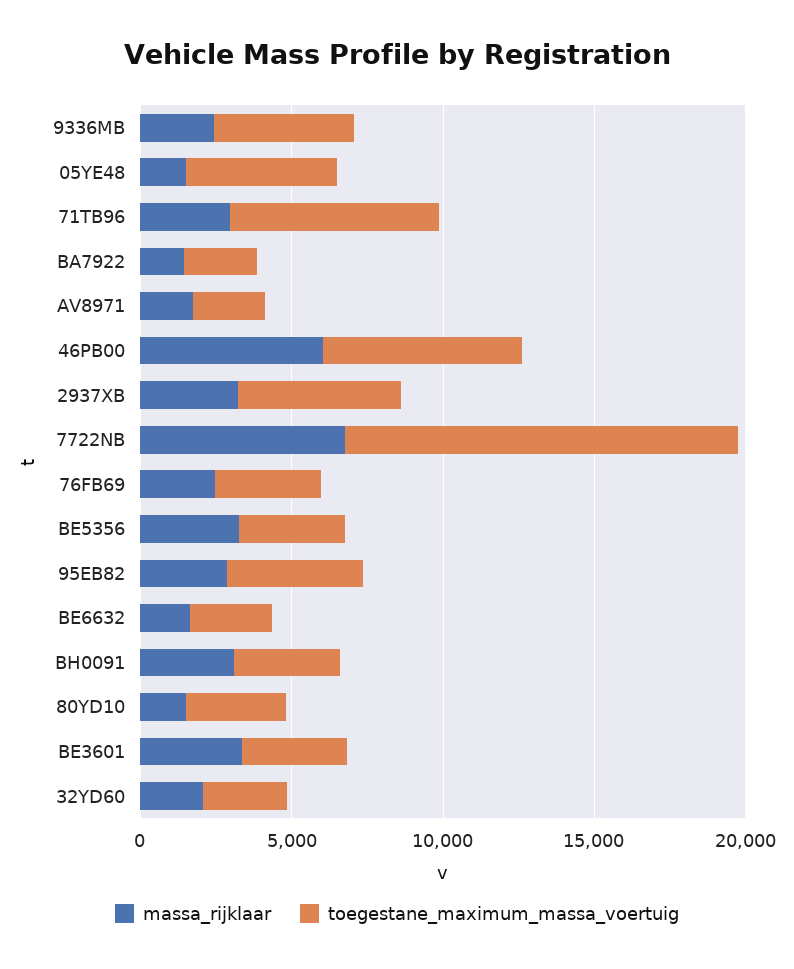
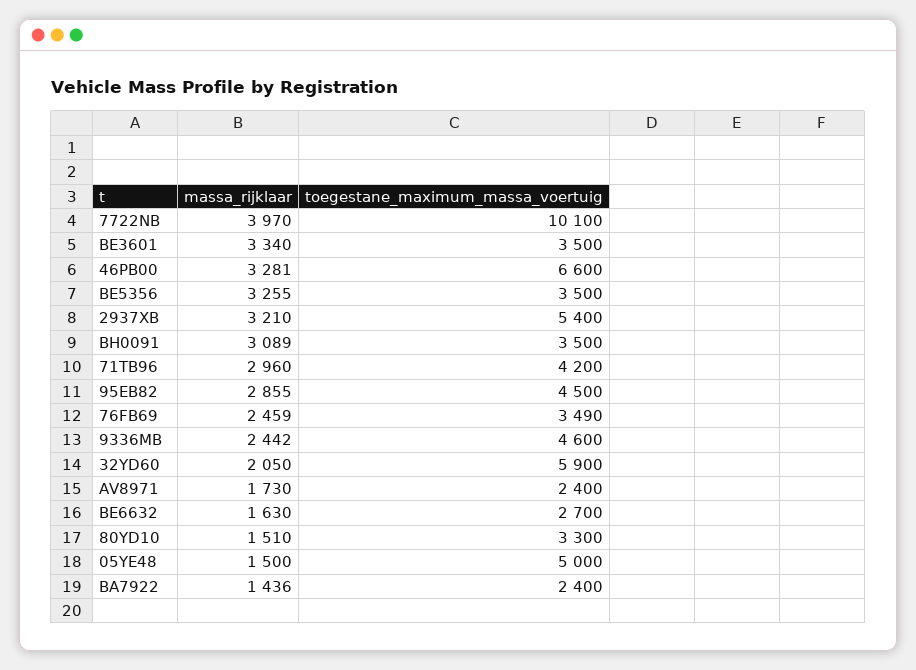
  {
    "massa_rijklaar": {
      "9336MB": 2442,
      "05YE48": 1500,
      "71TB96": 2960,
      "BA7922": 1436,
      "AV8971": 1730,
-     "46PB00": 6000,
+     "46PB00": 3281,
      "2937XB": 3210,
-     "7722NB": 7000,
+     "7722NB": 3970,
      "76FB69": 2459,
      "BE5356": 3255,
      "95EB82": 2855,
      "BE6632": 1630,
      "BH0091": 3089,
      "80YD10": 1510,
      "BE3601": 3340,
      "32YD60": 2050
    },
    "toegestane_maximum_massa_voertuig": {
      "9336MB": 4600,
      "05YE48": 5000,
-     "71TB96": 7000,
+     "71TB96": 4200,
      "BA7922": 2400,
      "AV8971": 2400,
      "46PB00": 6600,
      "2937XB": 5400,
-     "7722NB": 13000,
+     "7722NB": 10100,
      "76FB69": 3490,
      "BE5356": 3500,
      "95EB82": 4500,
      "BE6632": 2700,
      "BH0091": 3500,
      "80YD10": 3300,
      "BE3601": 3500,
-     "32YD60": 3000
+     "32YD60": 5900
    }
  }

